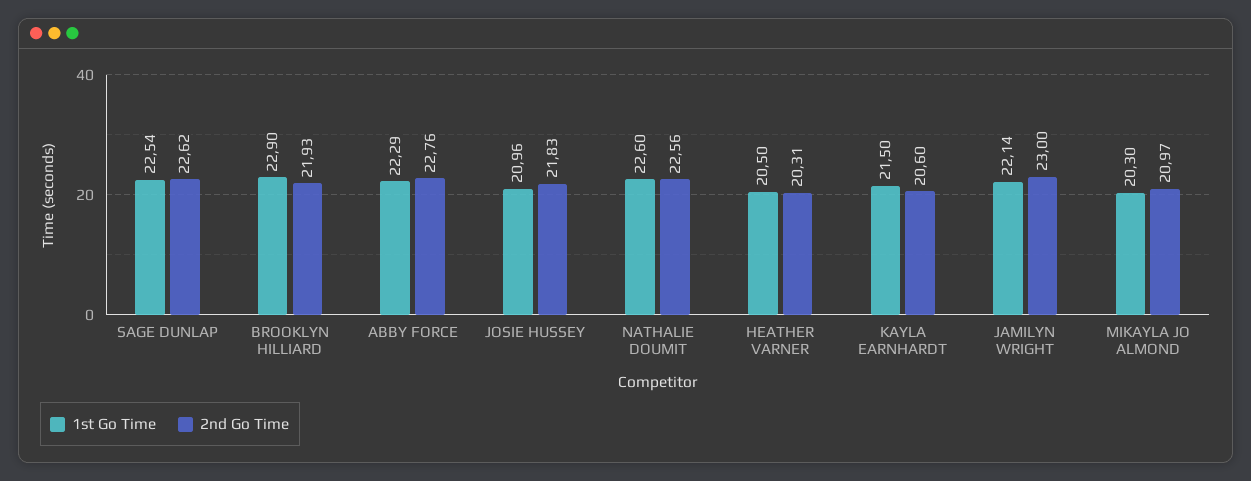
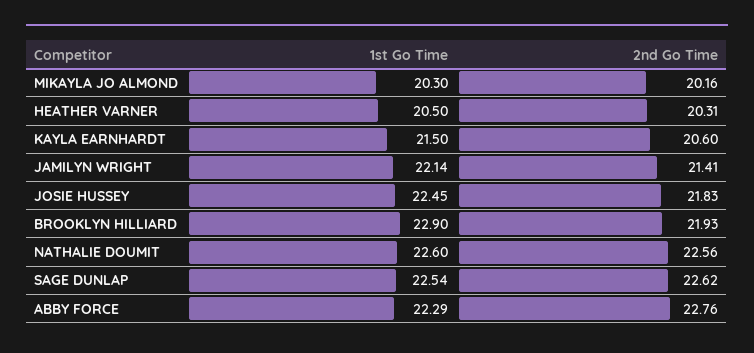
  {
    "1st Go Time": {
      "SAGE DUNLAP": 22.54,
      "BROOKLYN HILLIARD": 22.9,
      "ABBY FORCE": 22.29,
-     "JOSIE HUSSEY": 20.96,
+     "JOSIE HUSSEY": 22.45,
      "NATHALIE DOUMIT": 22.6,
      "HEATHER VARNER": 20.5,
      "KAYLA EARNHARDT": 21.5,
      "JAMILYN WRIGHT": 22.14,
      "MIKAYLA JO ALMOND": 20.3
    },
    "2nd Go Time": {
      "SAGE DUNLAP": 22.62,
      "BROOKLYN HILLIARD": 21.93,
      "ABBY FORCE": 22.76,
      "JOSIE HUSSEY": 21.83,
      "NATHALIE DOUMIT": 22.56,
      "HEATHER VARNER": 20.31,
      "KAYLA EARNHARDT": 20.6,
-     "JAMILYN WRIGHT": 23,
+     "JAMILYN WRIGHT": 21.41,
-     "MIKAYLA JO ALMOND": 20.97
+     "MIKAYLA JO ALMOND": 20.16
    }
  }

